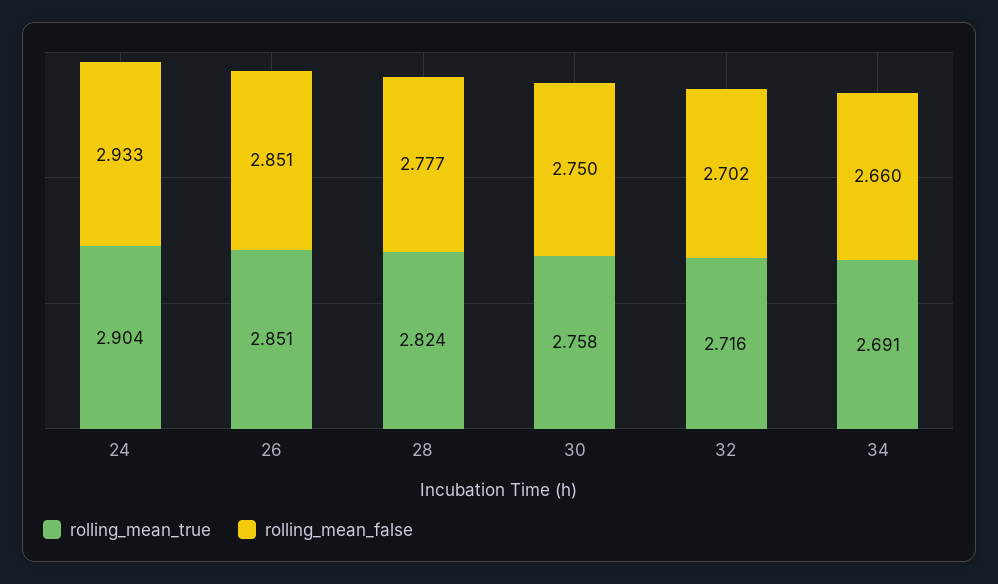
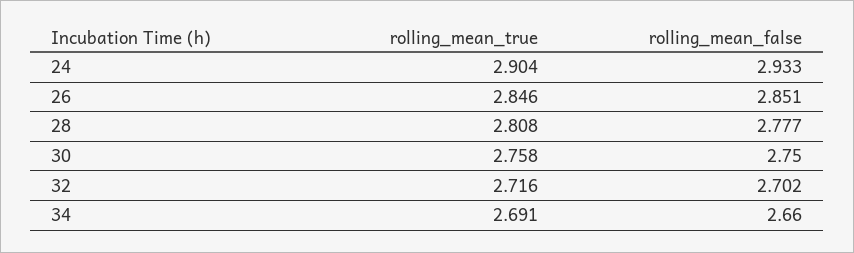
  {
    "rolling_mean_true": {
      "24": 2.904,
-     "26": 2.851,
+     "26": 2.846,
-     "28": 2.824,
+     "28": 2.808,
      "30": 2.758,
      "32": 2.716,
      "34": 2.691
    },
    "rolling_mean_false": {
      "24": 2.933,
      "26": 2.851,
      "28": 2.777,
      "30": 2.75,
      "32": 2.702,
      "34": 2.66
    }
  }

